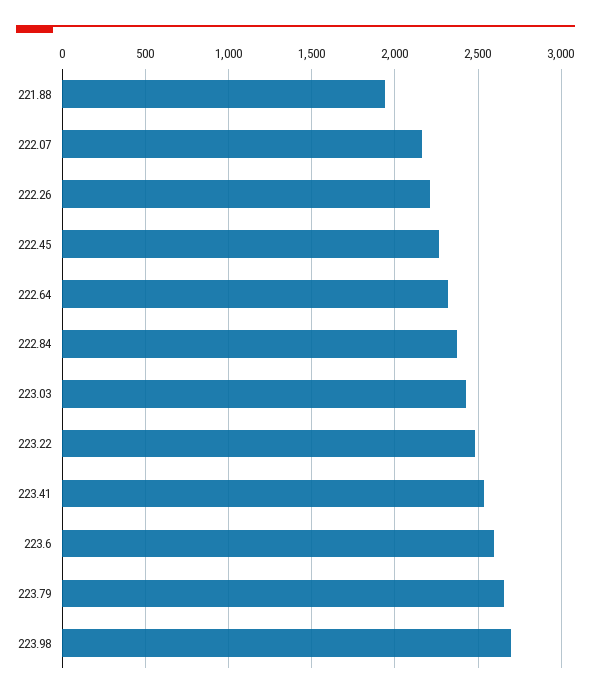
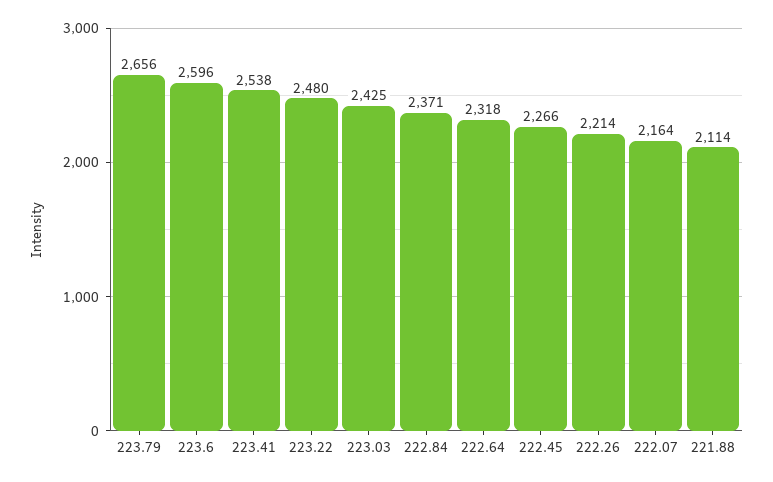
  {
-   "221.88": 1950,
+   "221.88": 2114,
    "222.07": 2164,
    "222.26": 2214,
    "222.45": 2266,
    "222.64": 2318,
    "222.84": 2371,
    "223.03": 2425,
    "223.22": 2480,
    "223.41": 2538,
    "223.6": 2596,
-   "223.79": 2656,
+   "223.79": 2656
-   "223.98": 2700
  }

